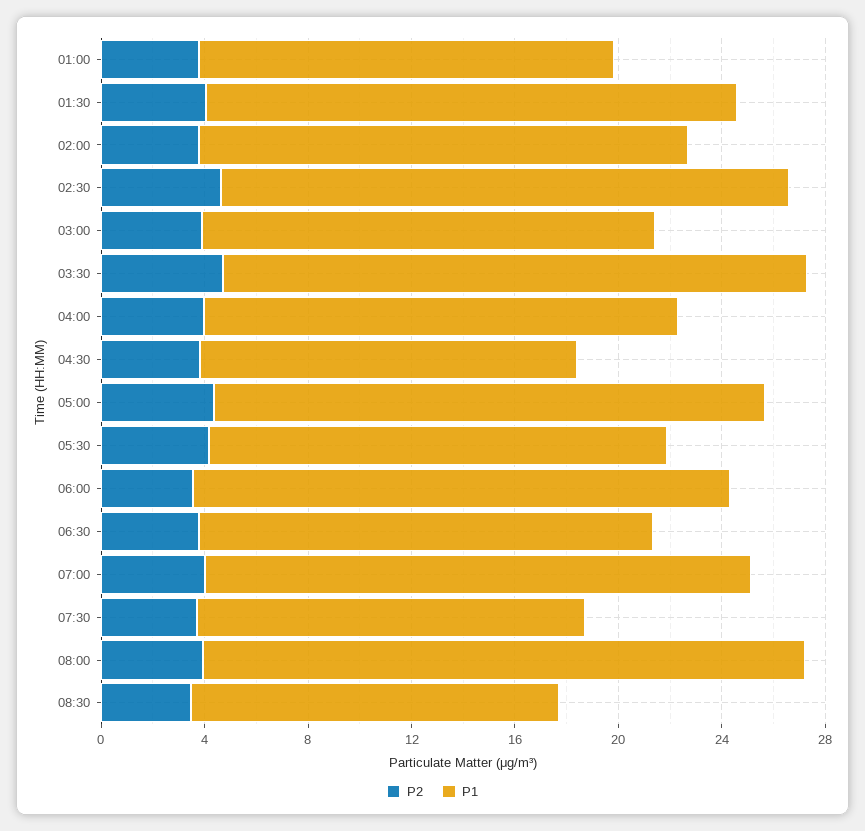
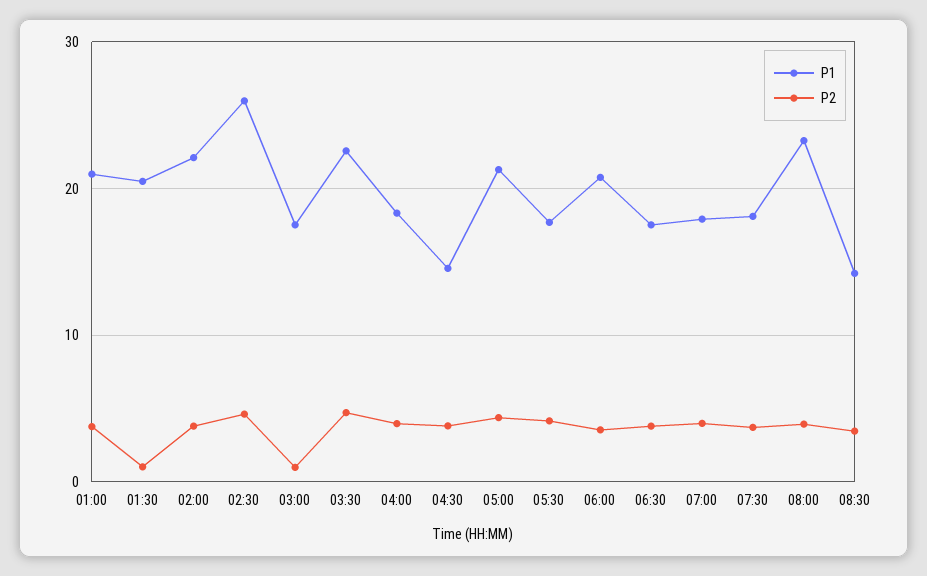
  {
    "P2": {
      "01:00": 4,
-     "01:30": 4,
+     "01:30": 1,
      "02:00": 4,
      "02:30": 5,
-     "03:00": 4,
+     "03:00": 1,
      "03:30": 5,
      "04:00": 4,
      "04:30": 4,
      "05:00": 4,
      "05:30": 4,
      "06:00": 4,
      "06:30": 4,
      "07:00": 4,
      "07:30": 4,
      "08:00": 4,
      "08:30": 3
    },
    "P1": {
-     "01:00": 16,
+     "01:00": 21,
      "01:30": 21,
-     "02:00": 19,
+     "02:00": 22,
-     "02:30": 22,
+     "02:30": 26,
      "03:00": 18,
      "03:30": 23,
      "04:00": 18,
      "04:30": 15,
      "05:00": 21,
      "05:30": 18,
      "06:00": 21,
      "06:30": 18,
-     "07:00": 21,
+     "07:00": 18,
-     "07:30": 15,
+     "07:30": 18,
      "08:00": 23,
      "08:30": 14
    }
  }

